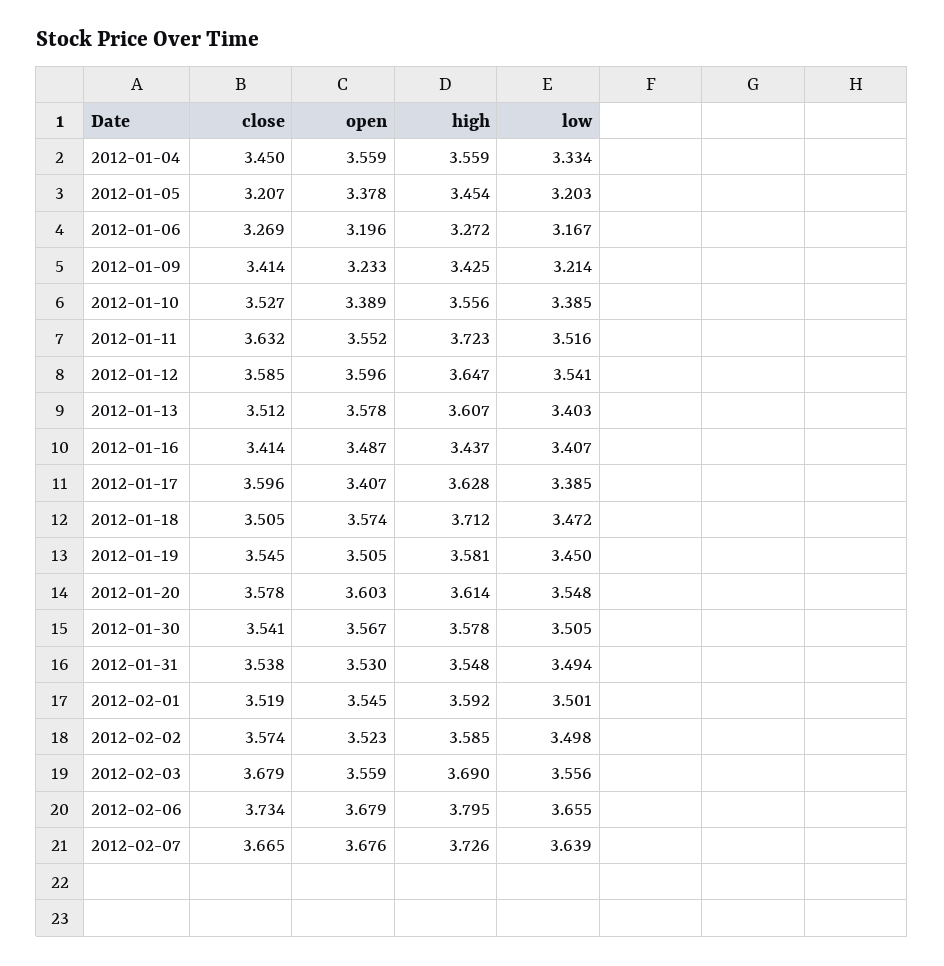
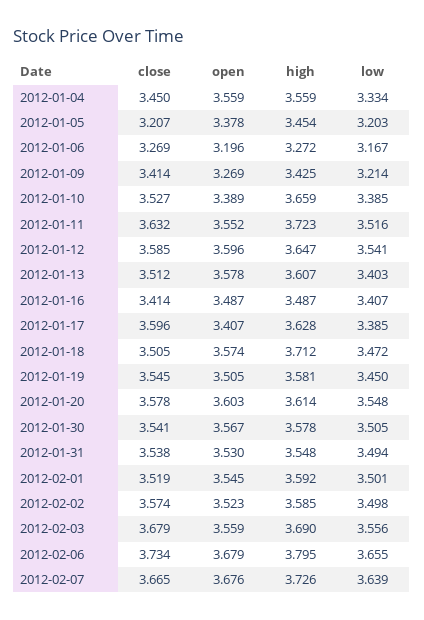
  {
    "close": {
      "2012-01-04": 3.45,
      "2012-01-05": 3.207,
      "2012-01-06": 3.269,
      "2012-01-09": 3.414,
      "2012-01-10": 3.527,
      "2012-01-11": 3.632,
      "2012-01-12": 3.585,
      "2012-01-13": 3.512,
      "2012-01-16": 3.414,
      "2012-01-17": 3.596,
      "2012-01-18": 3.505,
      "2012-01-19": 3.545,
      "2012-01-20": 3.578,
      "2012-01-30": 3.541,
      "2012-01-31": 3.538,
      "2012-02-01": 3.519,
      "2012-02-02": 3.574,
      "2012-02-03": 3.679,
      "2012-02-06": 3.734,
      "2012-02-07": 3.665
    },
    "open": {
      "2012-01-04": 3.559,
      "2012-01-05": 3.378,
      "2012-01-06": 3.196,
-     "2012-01-09": 3.233,
+     "2012-01-09": 3.269,
      "2012-01-10": 3.389,
      "2012-01-11": 3.552,
      "2012-01-12": 3.596,
      "2012-01-13": 3.578,
      "2012-01-16": 3.487,
      "2012-01-17": 3.407,
      "2012-01-18": 3.574,
      "2012-01-19": 3.505,
      "2012-01-20": 3.603,
      "2012-01-30": 3.567,
      "2012-01-31": 3.53,
      "2012-02-01": 3.545,
      "2012-02-02": 3.523,
      "2012-02-03": 3.559,
      "2012-02-06": 3.679,
      "2012-02-07": 3.676
    },
    "high": {
      "2012-01-04": 3.559,
      "2012-01-05": 3.454,
      "2012-01-06": 3.272,
      "2012-01-09": 3.425,
-     "2012-01-10": 3.556,
+     "2012-01-10": 3.659,
      "2012-01-11": 3.723,
      "2012-01-12": 3.647,
      "2012-01-13": 3.607,
-     "2012-01-16": 3.437,
+     "2012-01-16": 3.487,
      "2012-01-17": 3.628,
      "2012-01-18": 3.712,
      "2012-01-19": 3.581,
      "2012-01-20": 3.614,
      "2012-01-30": 3.578,
      "2012-01-31": 3.548,
      "2012-02-01": 3.592,
      "2012-02-02": 3.585,
      "2012-02-03": 3.69,
      "2012-02-06": 3.795,
      "2012-02-07": 3.726
    },
    "low": {
      "2012-01-04": 3.334,
      "2012-01-05": 3.203,
      "2012-01-06": 3.167,
      "2012-01-09": 3.214,
      "2012-01-10": 3.385,
      "2012-01-11": 3.516,
      "2012-01-12": 3.541,
      "2012-01-13": 3.403,
      "2012-01-16": 3.407,
      "2012-01-17": 3.385,
      "2012-01-18": 3.472,
      "2012-01-19": 3.45,
      "2012-01-20": 3.548,
      "2012-01-30": 3.505,
      "2012-01-31": 3.494,
      "2012-02-01": 3.501,
      "2012-02-02": 3.498,
      "2012-02-03": 3.556,
      "2012-02-06": 3.655,
      "2012-02-07": 3.639
    }
  }

